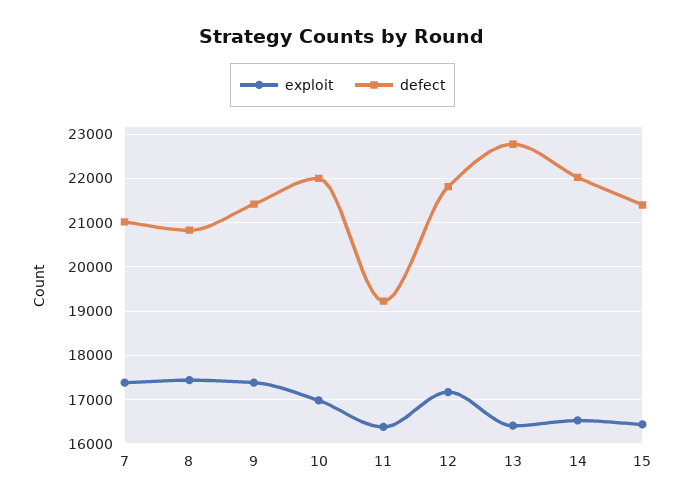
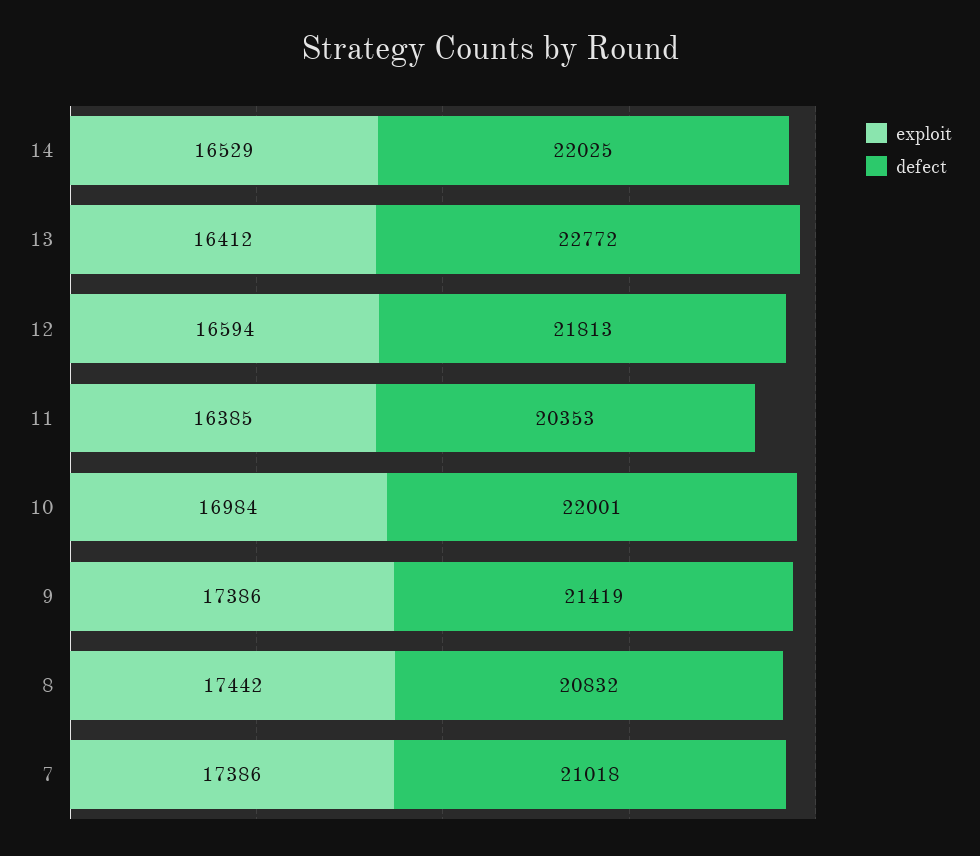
  {
    "exploit": {
      "7": 17386,
      "8": 17442,
      "9": 17386,
      "10": 16984,
      "11": 16385,
-     "12": 17200,
+     "12": 16594,
      "13": 16412,
-     "14": 16529,
+     "14": 16529
-     "15": 16400
    },
    "defect": {
      "7": 21018,
      "8": 20832,
      "9": 21419,
      "10": 22001,
-     "11": 19200,
+     "11": 20353,
      "12": 21813,
      "13": 22772,
-     "14": 22025,
+     "14": 22025
-     "15": 21400
    }
  }

